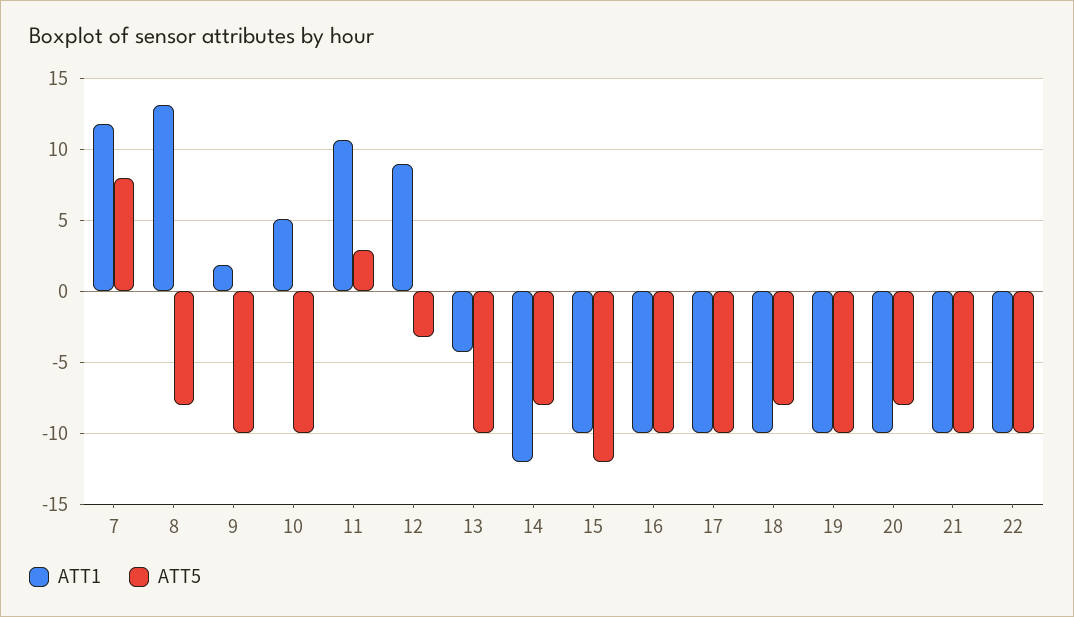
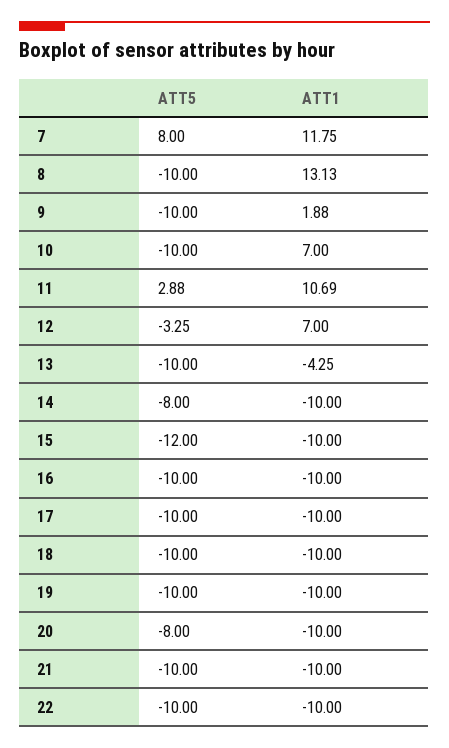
  {
    "ATT1": {
      "7": 11.75,
      "8": 13.13,
      "9": 1.88,
-     "10": 5,
+     "10": 7,
      "11": 10.69,
-     "12": 9,
+     "12": 7,
      "13": -4.25,
-     "14": -12,
+     "14": -10,
      "15": -10,
      "16": -10,
      "17": -10,
      "18": -10,
      "19": -10,
      "20": -10,
      "21": -10,
      "22": -10
    },
    "ATT5": {
      "7": 8,
-     "8": -8,
+     "8": -10,
      "9": -10,
      "10": -10,
      "11": 2.88,
      "12": -3.25,
      "13": -10,
      "14": -8,
      "15": -12,
      "16": -10,
      "17": -10,
-     "18": -8,
+     "18": -10,
      "19": -10,
      "20": -8,
      "21": -10,
      "22": -10
    }
  }

